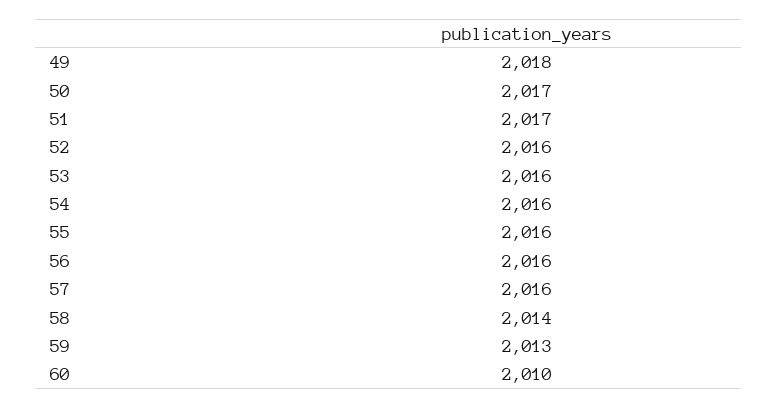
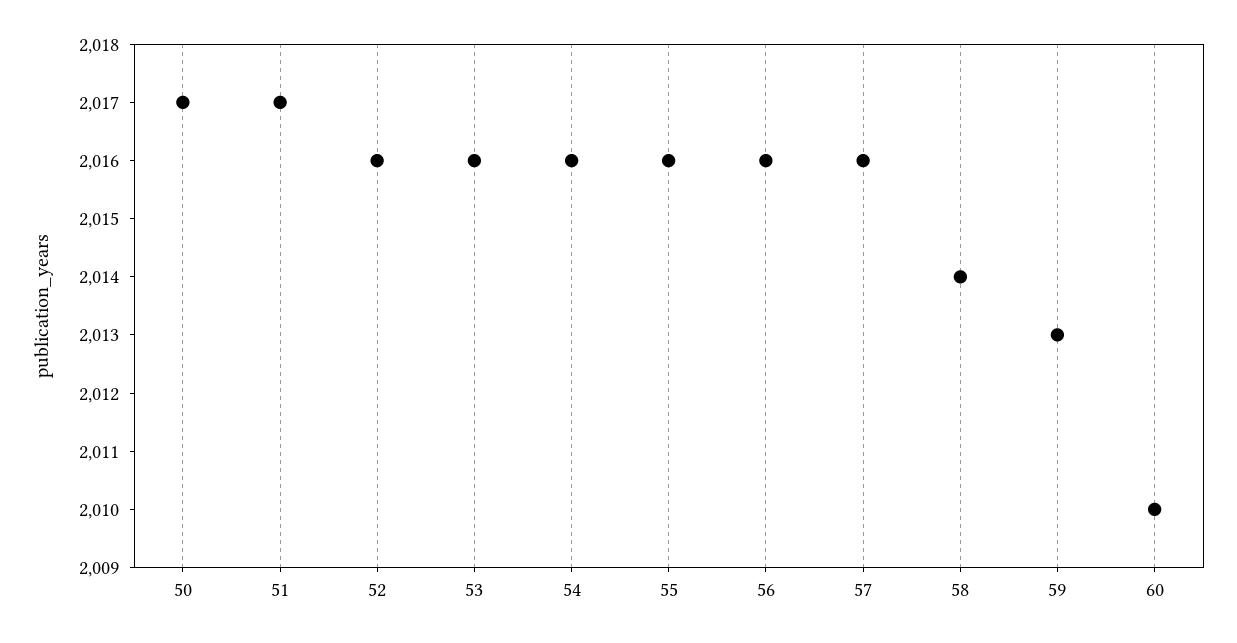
  {
-   "49": 2018,
    "50": 2017,
    "51": 2017,
    "52": 2016,
    "53": 2016,
    "54": 2016,
    "55": 2016,
    "56": 2016,
    "57": 2016,
    "58": 2014,
    "59": 2013,
    "60": 2010
  }

